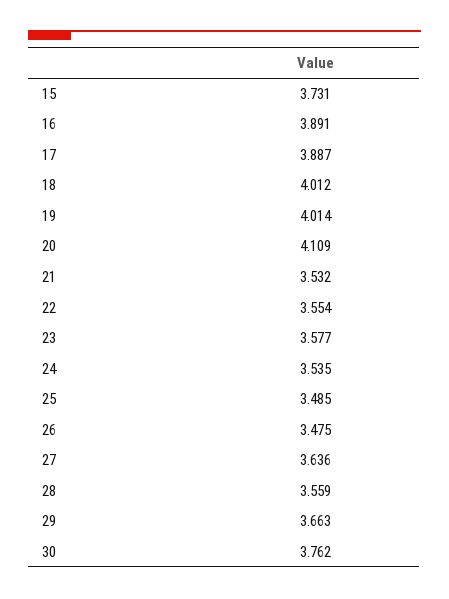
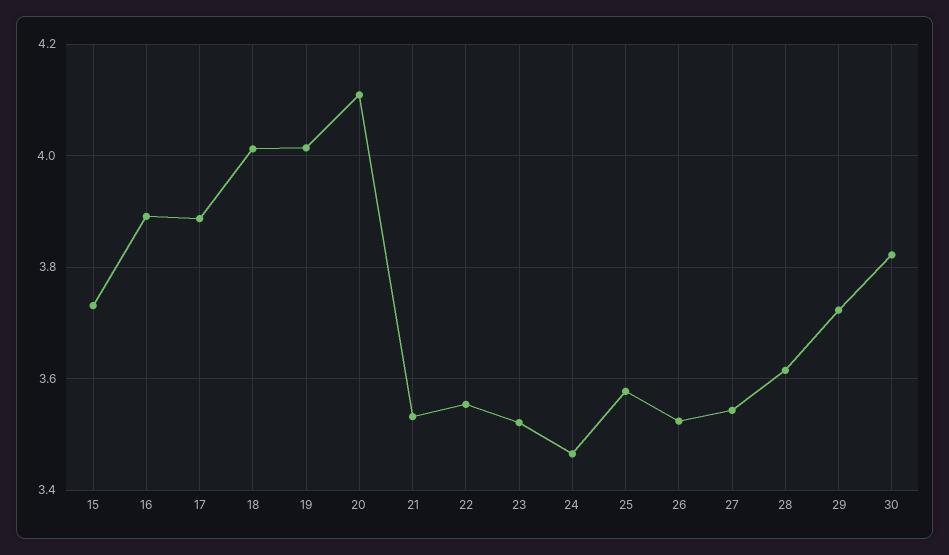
  {
    "15": 3.731,
    "16": 3.891,
    "17": 3.887,
    "18": 4.012,
    "19": 4.014,
    "20": 4.109,
    "21": 3.532,
    "22": 3.554,
-   "23": 3.577,
+   "23": 3.52,
-   "24": 3.535,
+   "24": 3.46,
-   "25": 3.485,
+   "25": 3.58,
-   "26": 3.475,
+   "26": 3.52,
-   "27": 3.636,
+   "27": 3.54,
-   "28": 3.559,
+   "28": 3.62,
-   "29": 3.663,
+   "29": 3.72,
-   "30": 3.762
+   "30": 3.82
  }

